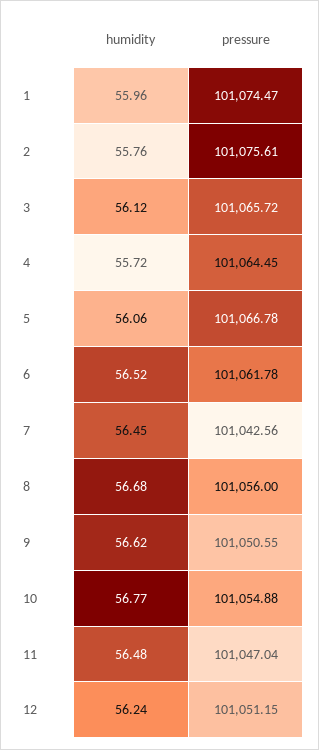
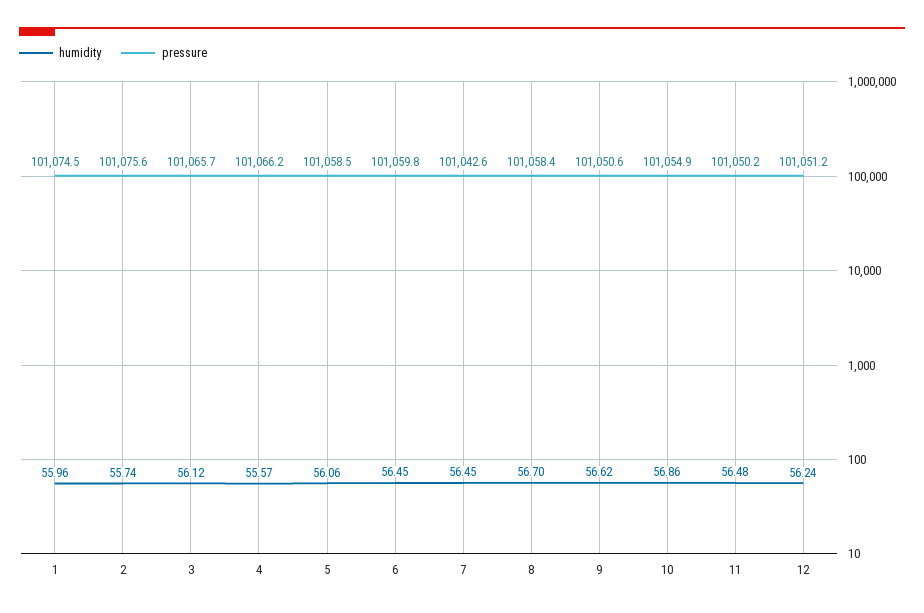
  {
    "humidity": {
      "1": 55.96,
-     "2": 55.76,
+     "2": 55.74,
      "3": 56.12,
-     "4": 55.72,
+     "4": 55.57,
      "5": 56.06,
-     "6": 56.52,
+     "6": 56.45,
      "7": 56.45,
-     "8": 56.68,
+     "8": 56.7,
      "9": 56.62,
-     "10": 56.77,
+     "10": 56.86,
      "11": 56.48,
      "12": 56.24
    },
    "pressure": {
      "1": 101074.47,
      "2": 101075.61,
      "3": 101065.72,
-     "4": 101064.45,
+     "4": 101066.2,
-     "5": 101066.78,
+     "5": 101058.5,
-     "6": 101061.78,
+     "6": 101059.8,
      "7": 101042.56,
-     "8": 101056,
+     "8": 101058.4,
      "9": 101050.55,
      "10": 101054.88,
-     "11": 101047.04,
+     "11": 101050.2,
      "12": 101051.15
    }
  }

